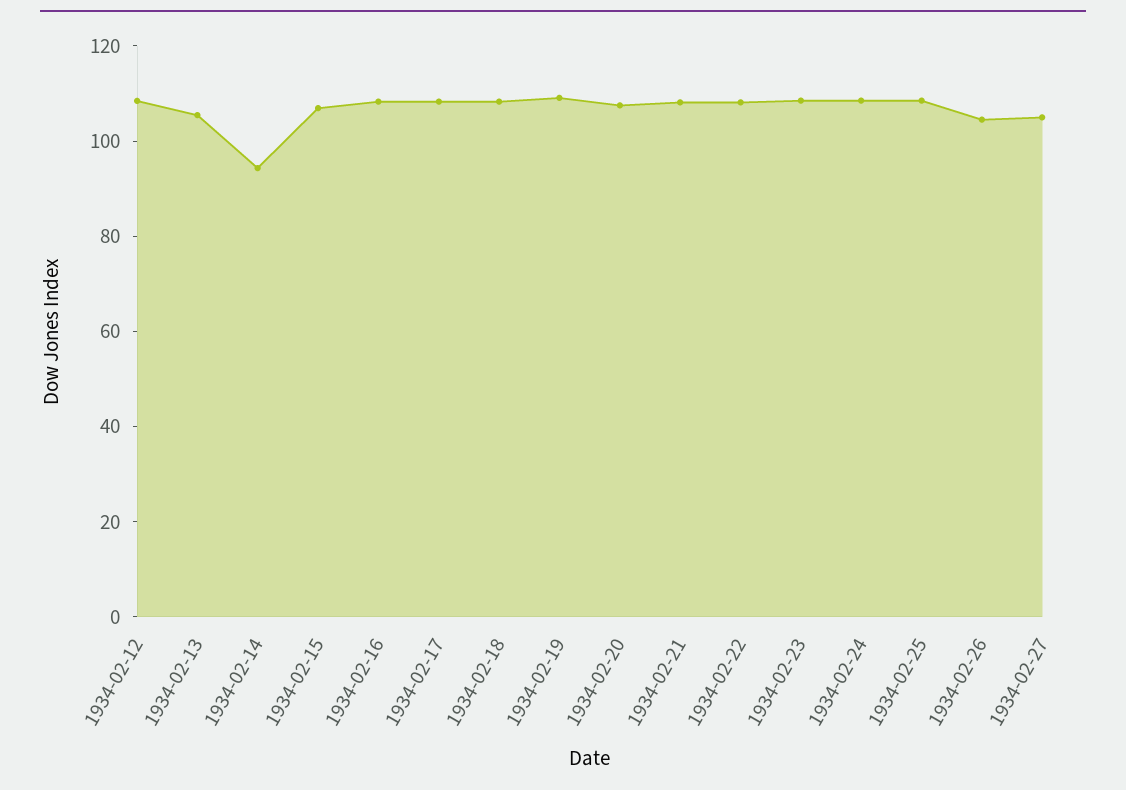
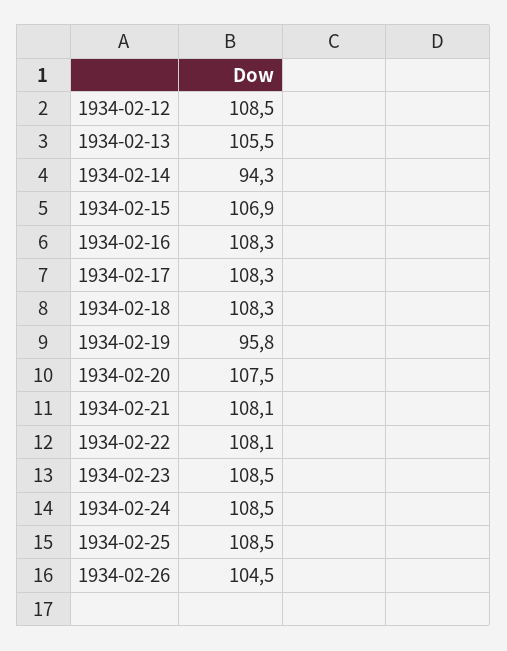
  {
    "1934-02-12": 108.5,
    "1934-02-13": 105.5,
    "1934-02-14": 94.3,
    "1934-02-15": 106.9,
    "1934-02-16": 108.3,
    "1934-02-17": 108.3,
    "1934-02-18": 108.3,
-   "1934-02-19": 110,
+   "1934-02-19": 95.8,
    "1934-02-20": 107.5,
    "1934-02-21": 108.1,
    "1934-02-22": 108.1,
    "1934-02-23": 108.5,
    "1934-02-24": 108.5,
    "1934-02-25": 108.5,
-   "1934-02-26": 104.5,
+   "1934-02-26": 104.5
-   "1934-02-27": 105
  }

